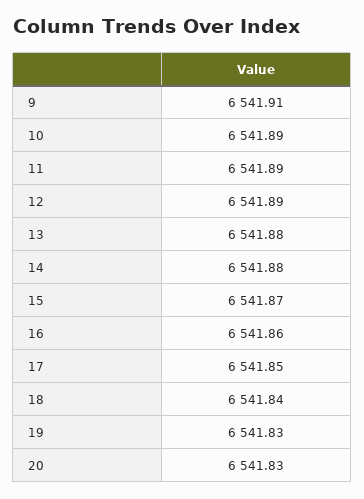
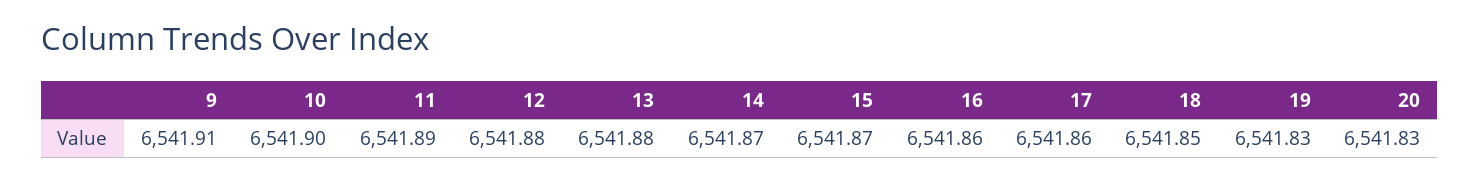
  {
    "9": 6541.91,
-   "10": 6541.89,
+   "10": 6541.9,
    "11": 6541.89,
-   "12": 6541.89,
+   "12": 6541.88,
    "13": 6541.88,
-   "14": 6541.88,
+   "14": 6541.87,
    "15": 6541.87,
    "16": 6541.86,
-   "17": 6541.85,
+   "17": 6541.86,
-   "18": 6541.84,
+   "18": 6541.85,
    "19": 6541.83,
    "20": 6541.83
  }

